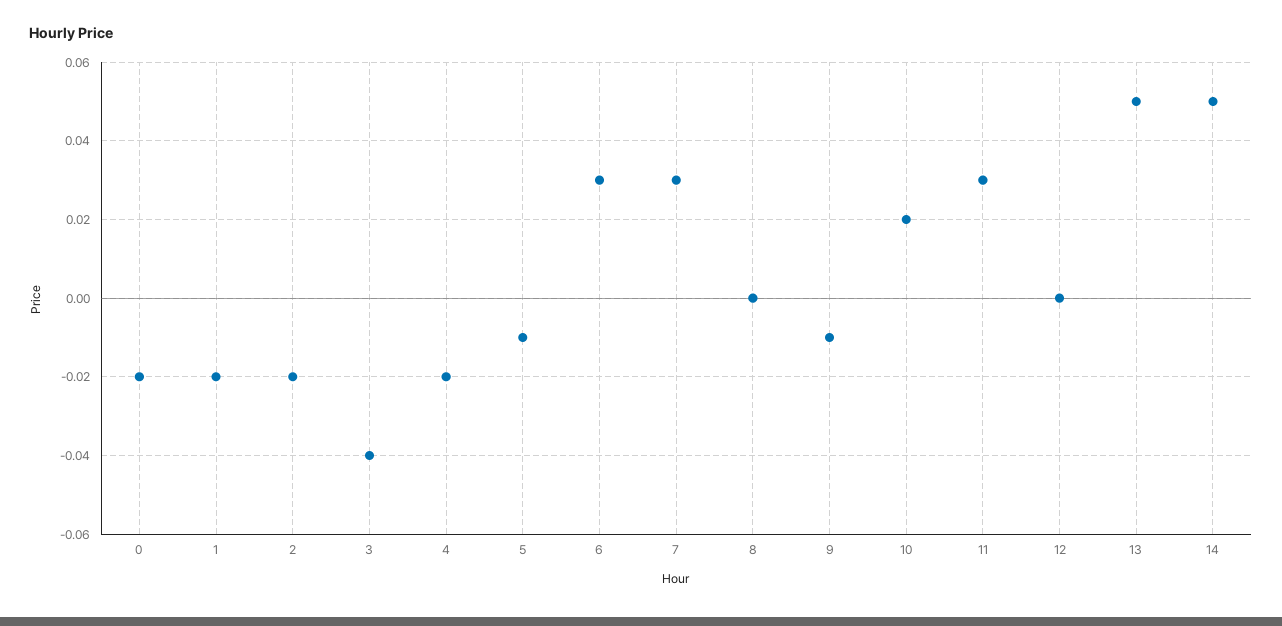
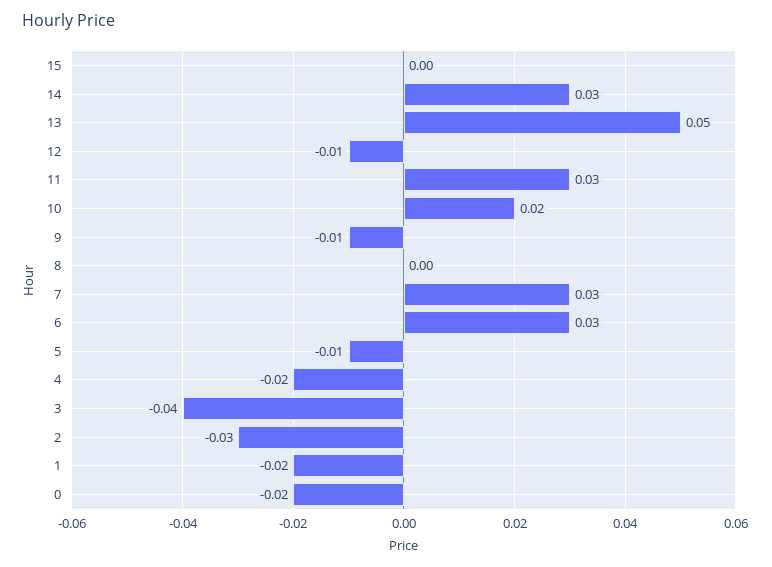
  {
    "0": -0.02,
    "1": -0.02,
-   "2": -0.02,
+   "2": -0.03,
    "3": -0.04,
    "4": -0.02,
    "5": -0.01,
    "6": 0.03,
    "7": 0.03,
    "8": 0,
    "9": -0.01,
    "10": 0.02,
    "11": 0.03,
-   "12": 0,
+   "12": -0.01,
    "13": 0.05,
-   "14": 0.05
+   "14": 0.03,
+   "15": 0
  }

